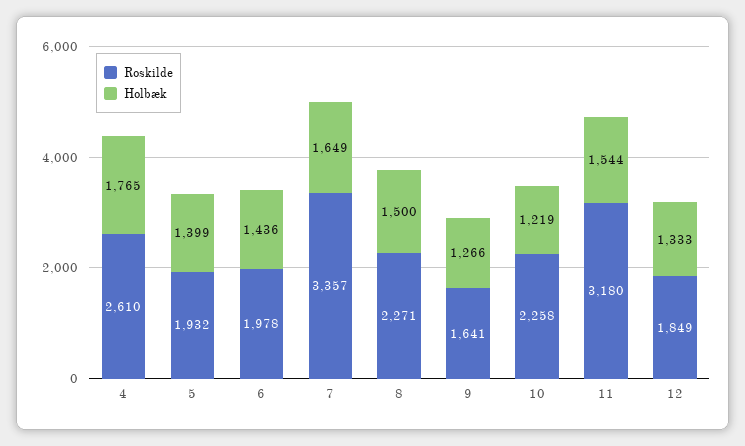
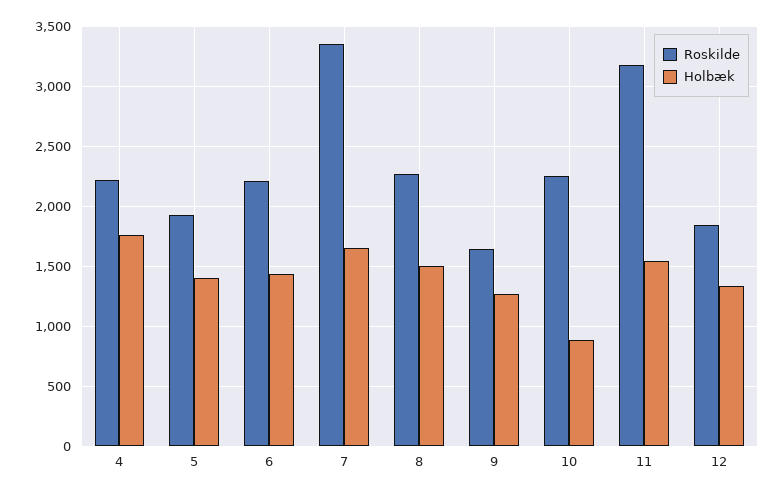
  {
    "Roskilde": {
-     "4": 2610,
+     "4": 2200,
      "5": 1932,
-     "6": 1978,
+     "6": 2200,
      "7": 3357,
      "8": 2271,
      "9": 1641,
      "10": 2258,
      "11": 3180,
      "12": 1849
    },
    "Holbæk": {
      "4": 1765,
      "5": 1399,
      "6": 1436,
      "7": 1649,
      "8": 1500,
      "9": 1266,
-     "10": 1219,
+     "10": 900,
      "11": 1544,
      "12": 1333
    }
  }

